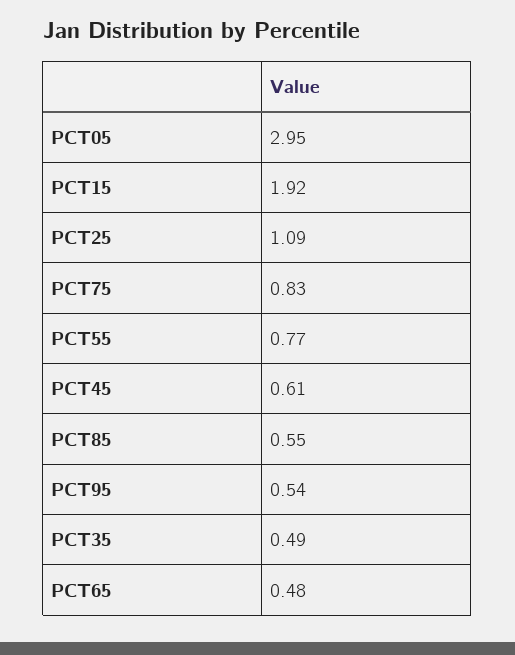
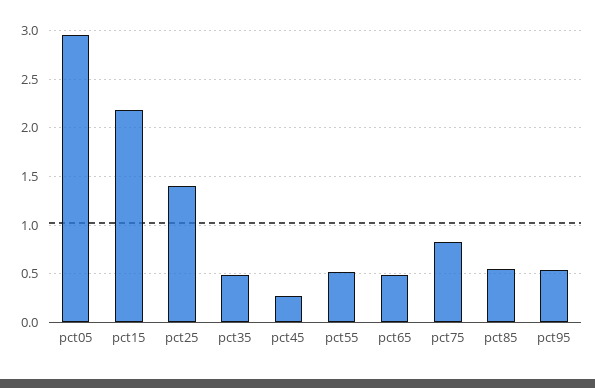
  {
    "PCT05": 2.95,
-   "PCT15": 1.92,
+   "PCT15": 2.2,
-   "PCT25": 1.09,
+   "PCT25": 1.4,
    "PCT75": 0.83,
-   "PCT55": 0.77,
+   "PCT55": 0.5,
-   "PCT45": 0.61,
+   "PCT45": 0.3,
    "PCT85": 0.55,
    "PCT95": 0.54,
    "PCT35": 0.49,
    "PCT65": 0.48
  }

